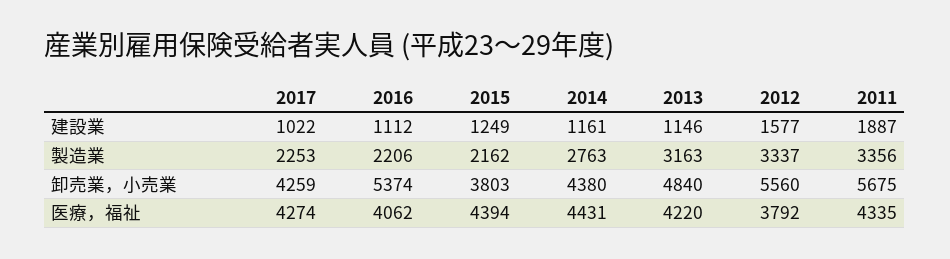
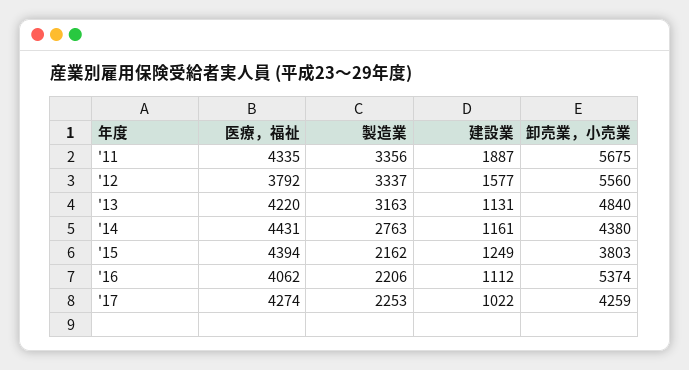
  {
    "2017": {
      "建設業": 1022,
      "製造業": 2253,
      "卸売業，小売業": 4259,
      "医療，福祉": 4274
    },
    "2016": {
      "建設業": 1112,
      "製造業": 2206,
      "卸売業，小売業": 5374,
      "医療，福祉": 4062
    },
    "2015": {
      "建設業": 1249,
      "製造業": 2162,
      "卸売業，小売業": 3803,
      "医療，福祉": 4394
    },
    "2014": {
      "建設業": 1161,
      "製造業": 2763,
      "卸売業，小売業": 4380,
      "医療，福祉": 4431
    },
    "2013": {
-     "建設業": 1146,
+     "建設業": 1131,
      "製造業": 3163,
      "卸売業，小売業": 4840,
      "医療，福祉": 4220
    },
    "2012": {
      "建設業": 1577,
      "製造業": 3337,
      "卸売業，小売業": 5560,
      "医療，福祉": 3792
    },
    "2011": {
      "建設業": 1887,
      "製造業": 3356,
      "卸売業，小売業": 5675,
      "医療，福祉": 4335
    }
  }

